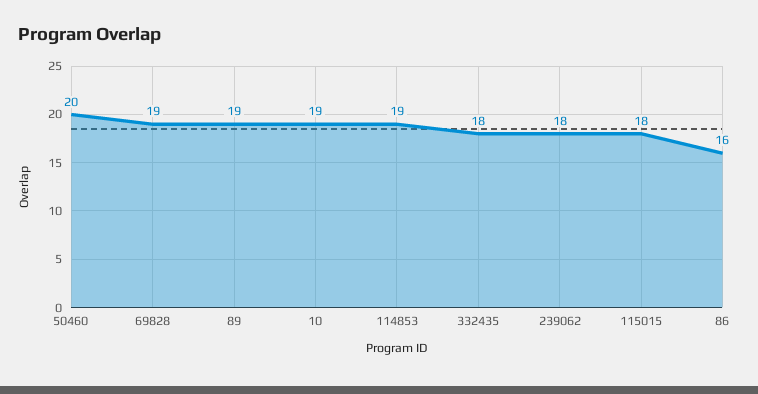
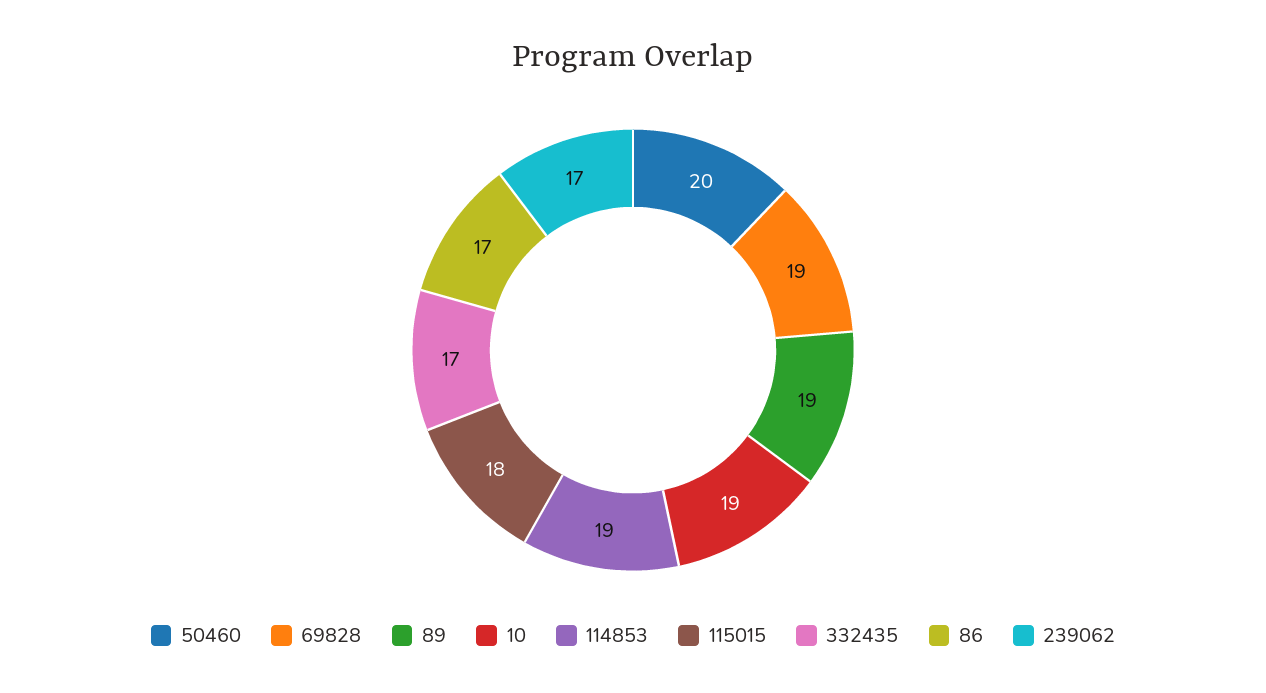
  {
    "50460": 20,
    "69828": 19,
    "89": 19,
    "10": 19,
    "114853": 19,
-   "332435": 18,
+   "332435": 17,
-   "239062": 18,
+   "239062": 17,
    "115015": 18,
-   "86": 16
+   "86": 17
  }

